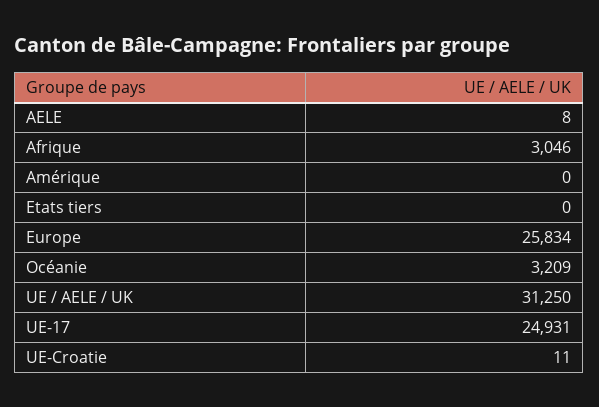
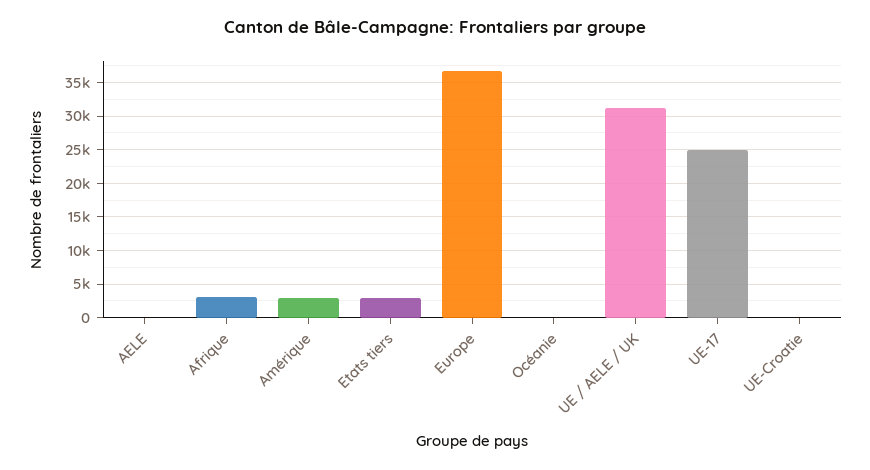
  {
    "AELE": 8,
    "Afrique": 3046,
-   "Amérique": 0,
+   "Amérique": 3000,
-   "Etats tiers": 0,
+   "Etats tiers": 3000,
-   "Europe": 25834,
+   "Europe": 37000,
-   "Océanie": 3209,
+   "Océanie": 0,
    "UE / AELE / UK": 31250,
    "UE-17": 24931,
    "UE-Croatie": 11
  }

